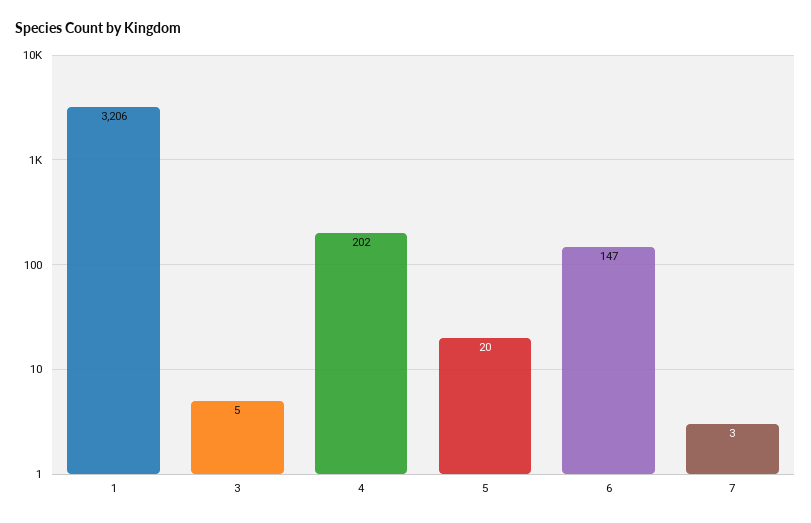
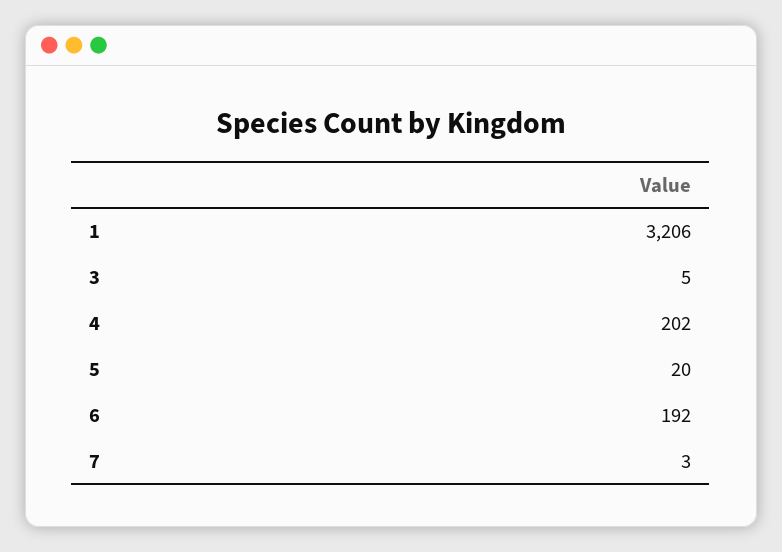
  {
    "1": 3206,
    "3": 5,
    "4": 202,
    "5": 20,
-   "6": 147,
+   "6": 192,
    "7": 3
  }

